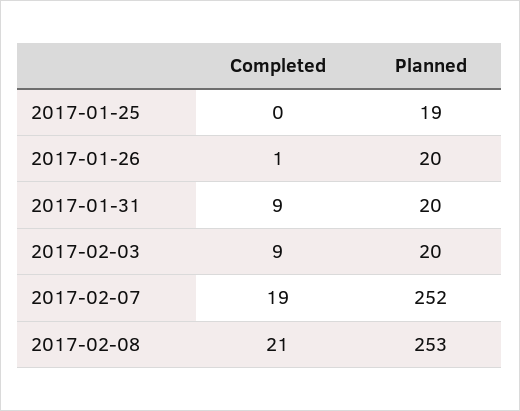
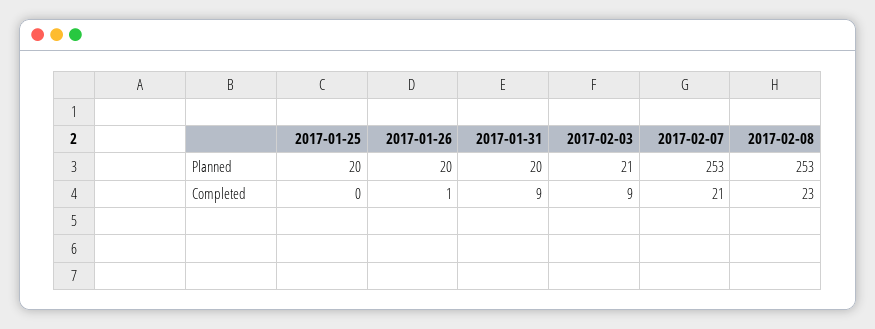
  {
    "Completed": {
      "2017-01-25": 0,
      "2017-01-26": 1,
      "2017-01-31": 9,
      "2017-02-03": 9,
-     "2017-02-07": 19,
+     "2017-02-07": 21,
-     "2017-02-08": 21
+     "2017-02-08": 23
    },
    "Planned": {
-     "2017-01-25": 19,
+     "2017-01-25": 20,
      "2017-01-26": 20,
      "2017-01-31": 20,
-     "2017-02-03": 20,
+     "2017-02-03": 21,
-     "2017-02-07": 252,
+     "2017-02-07": 253,
      "2017-02-08": 253
    }
  }

